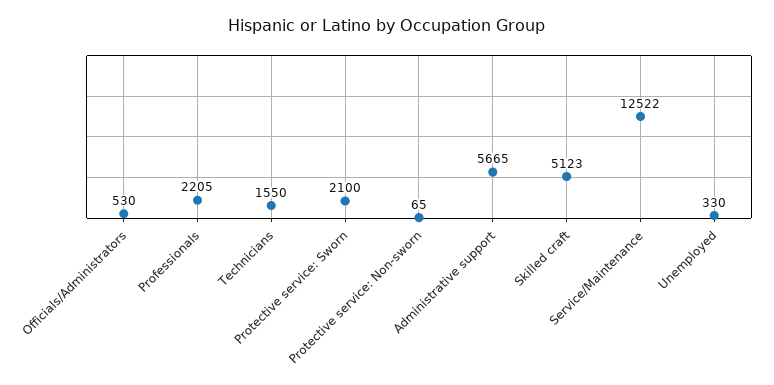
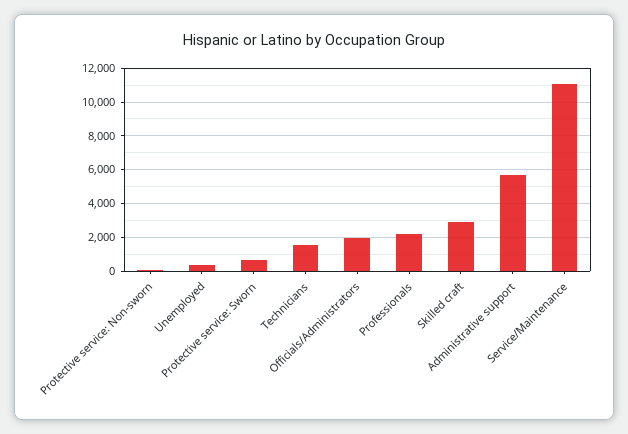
  {
-   "Officials/Administrators": 530,
+   "Officials/Administrators": 2000,
    "Professionals": 2205,
    "Technicians": 1550,
-   "Protective service: Sworn": 2100,
+   "Protective service: Sworn": 500,
    "Protective service: Non-sworn": 65,
    "Administrative support": 5665,
-   "Skilled craft": 5123,
+   "Skilled craft": 3000,
-   "Service/Maintenance": 12522,
+   "Service/Maintenance": 11000,
    "Unemployed": 330
  }

